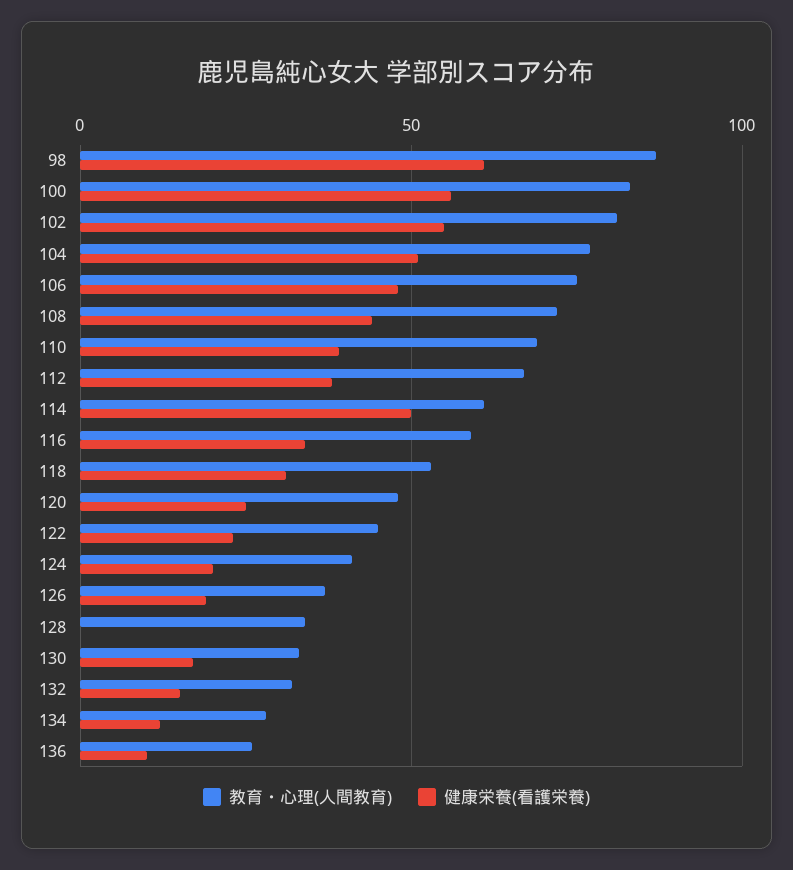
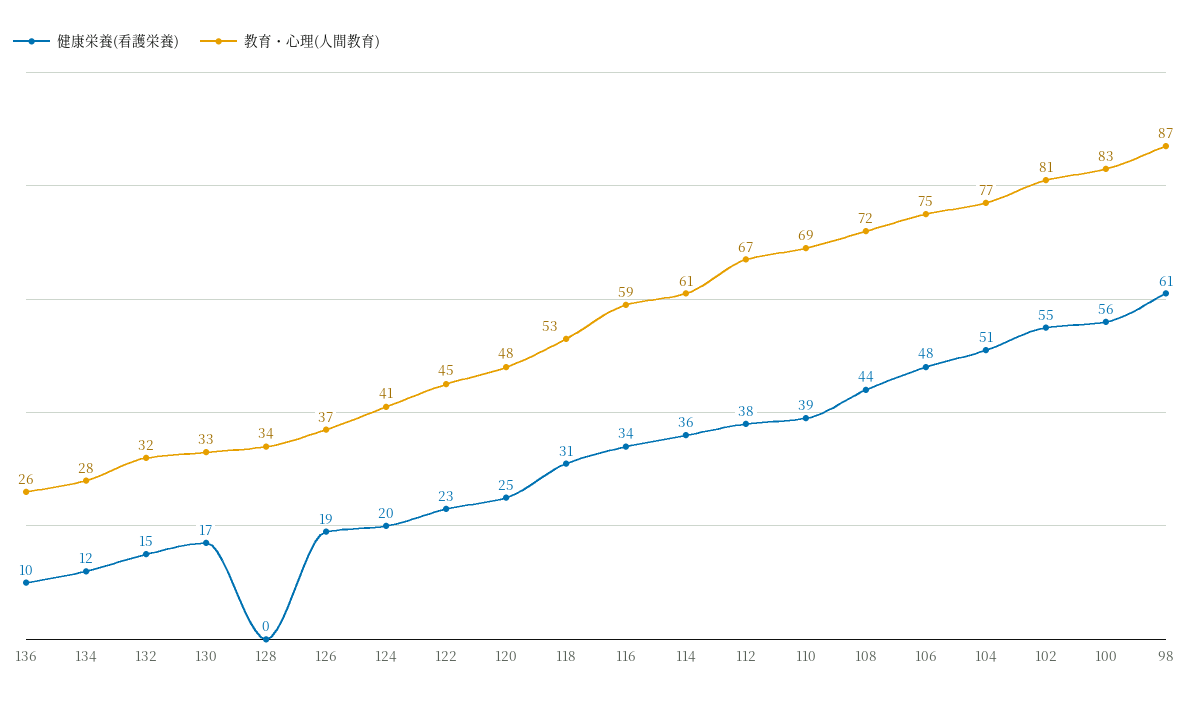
  {
    "教育・心理(人間教育)": {
      "98": 87,
      "100": 83,
      "102": 81,
      "104": 77,
      "106": 75,
      "108": 72,
      "110": 69,
      "112": 67,
      "114": 61,
      "116": 59,
      "118": 53,
      "120": 48,
      "122": 45,
      "124": 41,
      "126": 37,
      "128": 34,
      "130": 33,
      "132": 32,
      "134": 28,
      "136": 26
    },
    "健康栄養(看護栄養)": {
      "98": 61,
      "100": 56,
      "102": 55,
      "104": 51,
      "106": 48,
      "108": 44,
      "110": 39,
      "112": 38,
-     "114": 50,
+     "114": 36,
      "116": 34,
      "118": 31,
      "120": 25,
      "122": 23,
      "124": 20,
      "126": 19,
      "128": 0,
      "130": 17,
      "132": 15,
      "134": 12,
      "136": 10
    }
  }

